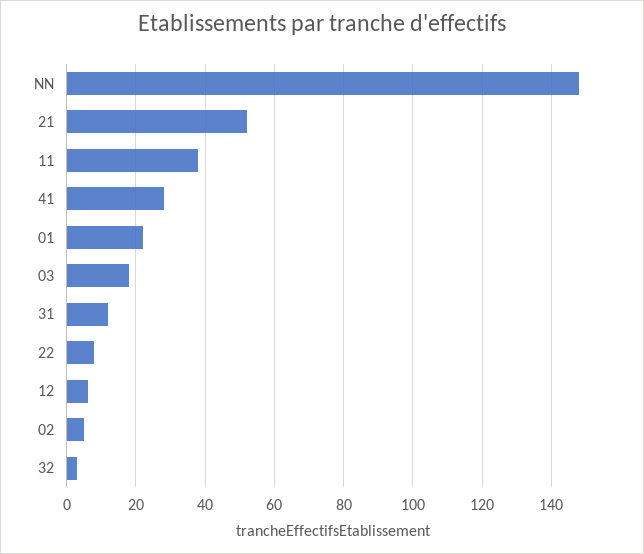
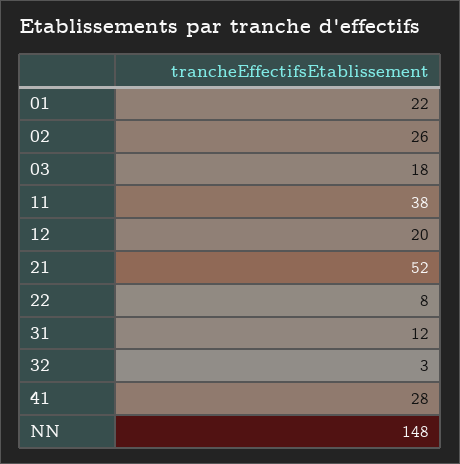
  {
    "NN": 148,
    "21": 52,
    "11": 38,
    "41": 28,
    "01": 22,
    "03": 18,
    "31": 12,
    "22": 8,
-   "12": 5,
+   "12": 20,
-   "02": 5,
+   "02": 26,
    "32": 3
  }

